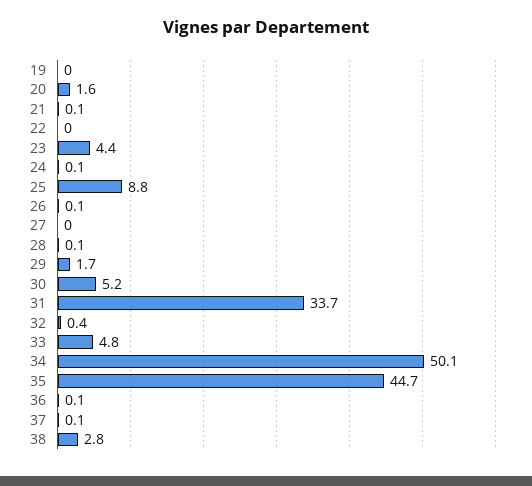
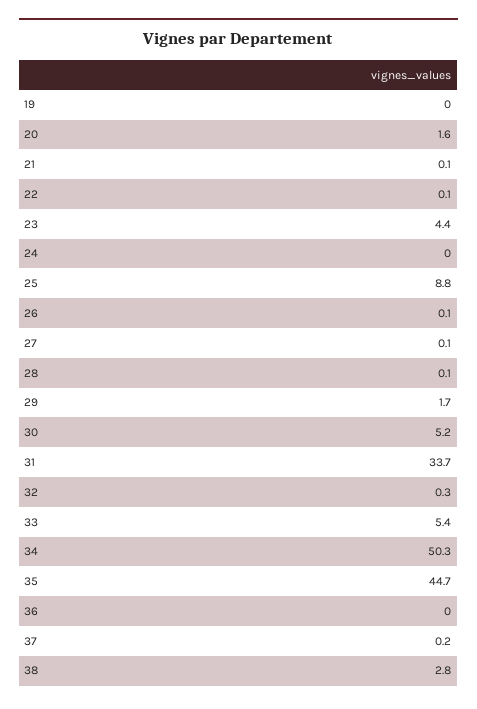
  {
    "19": 0,
    "20": 1.6,
    "21": 0.1,
-   "22": 0,
+   "22": 0.1,
    "23": 4.4,
-   "24": 0.1,
+   "24": 0,
    "25": 8.8,
    "26": 0.1,
-   "27": 0,
+   "27": 0.1,
    "28": 0.1,
    "29": 1.7,
    "30": 5.2,
    "31": 33.7,
-   "32": 0.4,
+   "32": 0.3,
-   "33": 4.8,
+   "33": 5.4,
-   "34": 50.1,
+   "34": 50.3,
    "35": 44.7,
-   "36": 0.1,
+   "36": 0,
-   "37": 0.1,
+   "37": 0.2,
    "38": 2.8
  }

